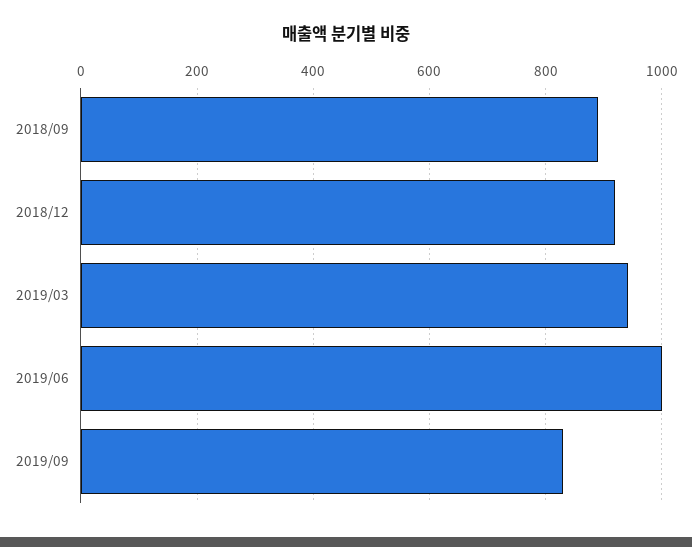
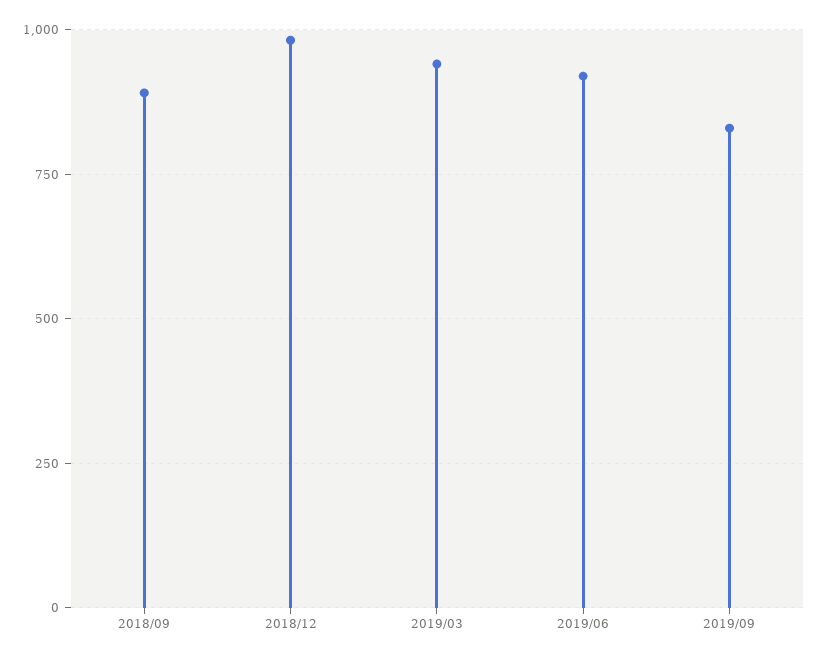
  {
    "2018/09": 900,
-   "2018/12": 920,
+   "2018/12": 975,
    "2019/03": 940,
-   "2019/06": 1000,
+   "2019/06": 925,
    "2019/09": 840
  }

